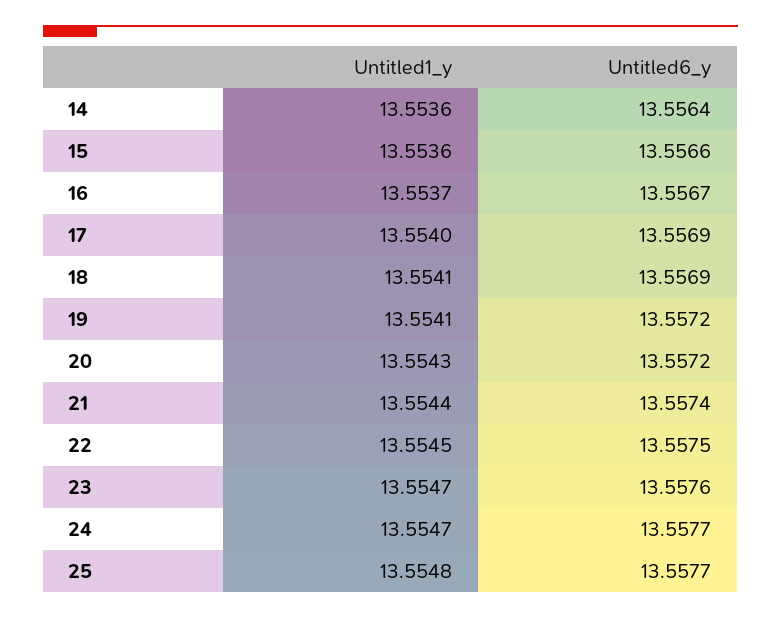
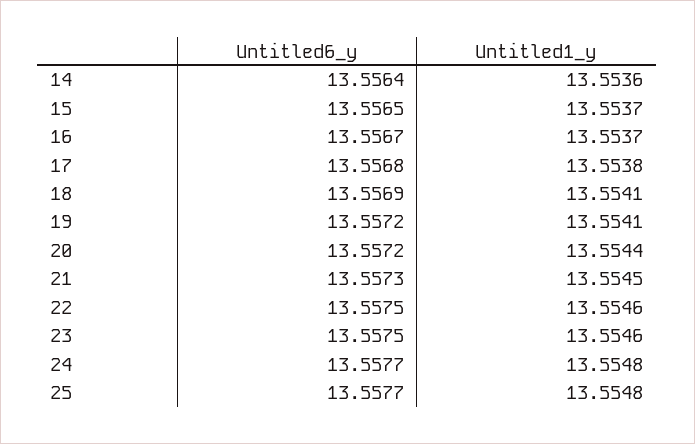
  {
    "Untitled1_y": {
      "14": 13.5536,
-     "15": 13.5536,
+     "15": 13.5537,
      "16": 13.5537,
-     "17": 13.554,
+     "17": 13.5538,
      "18": 13.5541,
      "19": 13.5541,
-     "20": 13.5543,
+     "20": 13.5544,
-     "21": 13.5544,
+     "21": 13.5545,
-     "22": 13.5545,
+     "22": 13.5546,
-     "23": 13.5547,
+     "23": 13.5546,
-     "24": 13.5547,
+     "24": 13.5548,
      "25": 13.5548
    },
    "Untitled6_y": {
      "14": 13.5564,
-     "15": 13.5566,
+     "15": 13.5565,
      "16": 13.5567,
-     "17": 13.5569,
+     "17": 13.5568,
      "18": 13.5569,
      "19": 13.5572,
      "20": 13.5572,
-     "21": 13.5574,
+     "21": 13.5573,
      "22": 13.5575,
-     "23": 13.5576,
+     "23": 13.5575,
      "24": 13.5577,
      "25": 13.5577
    }
  }

